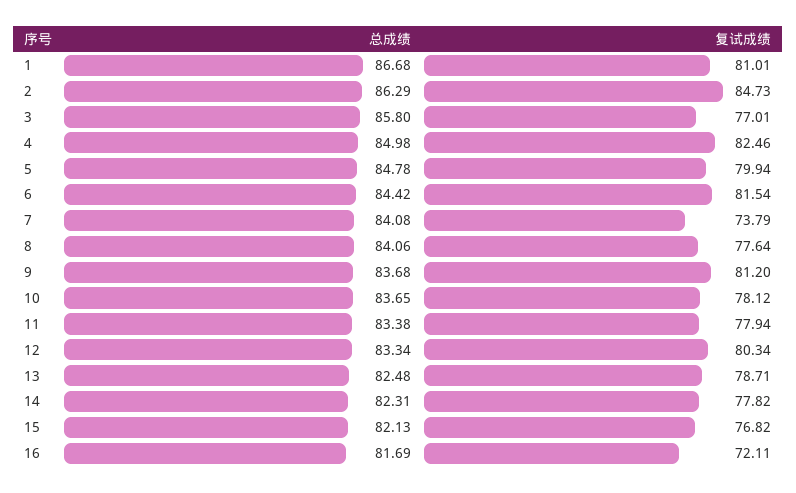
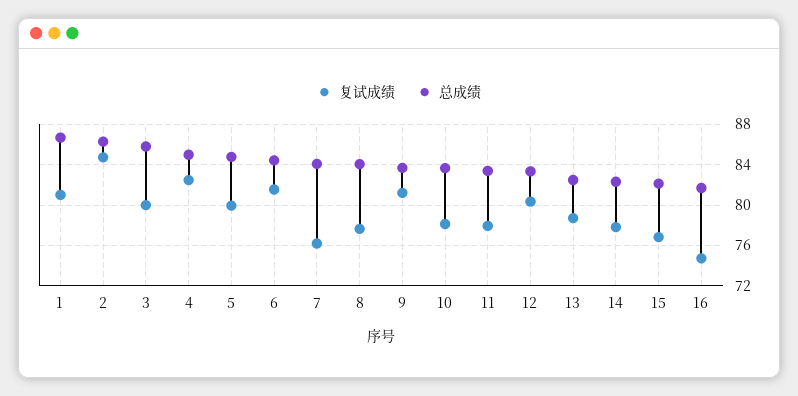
  {
    "总成绩": {
      "1": 86.68,
      "2": 86.29,
      "3": 85.8,
      "4": 84.98,
      "5": 84.78,
      "6": 84.42,
      "7": 84.08,
      "8": 84.06,
      "9": 83.68,
      "10": 83.65,
      "11": 83.38,
      "12": 83.34,
      "13": 82.48,
      "14": 82.31,
      "15": 82.13,
      "16": 81.69
    },
    "复试成绩": {
      "1": 81.01,
      "2": 84.73,
-     "3": 77.01,
+     "3": 80,
      "4": 82.46,
      "5": 79.94,
      "6": 81.54,
-     "7": 73.79,
+     "7": 76,
      "8": 77.64,
      "9": 81.2,
      "10": 78.12,
      "11": 77.94,
      "12": 80.34,
      "13": 78.71,
      "14": 77.82,
      "15": 76.82,
-     "16": 72.11
+     "16": 75
    }
  }

